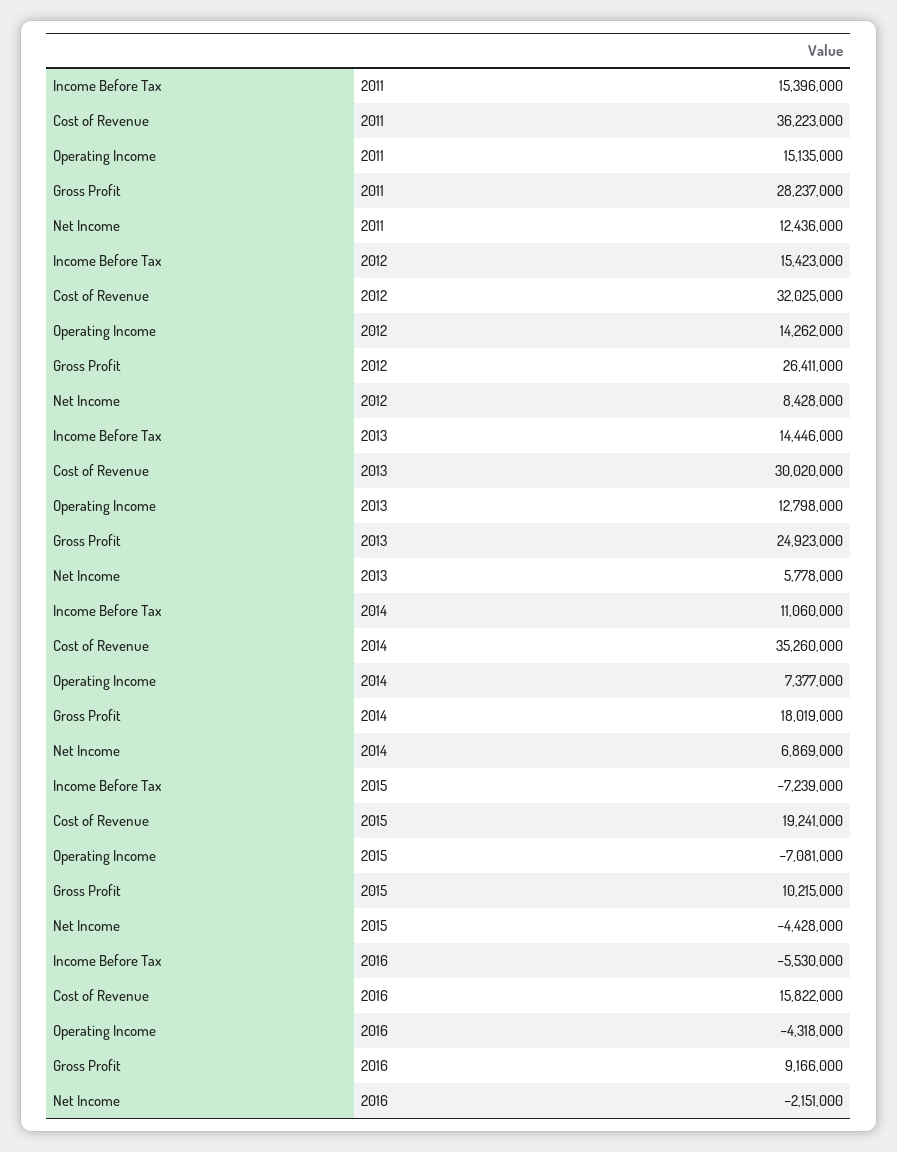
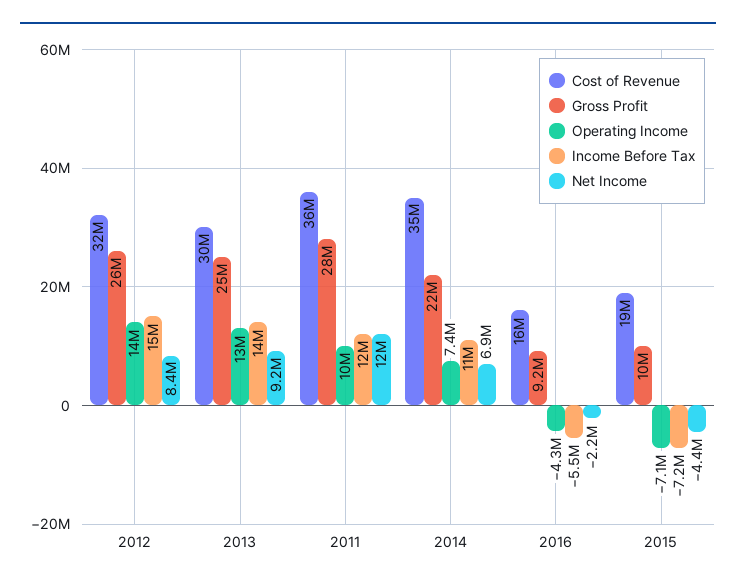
  {
    "Income Before Tax": {
-     "2011": 15396000,
+     "2011": 12000000,
      "2012": 15423000,
      "2013": 14446000,
      "2014": 11060000,
      "2015": -7239000,
      "2016": -5530000
    },
    "Cost of Revenue": {
      "2011": 36223000,
      "2012": 32025000,
      "2013": 30020000,
      "2014": 35260000,
      "2015": 19241000,
      "2016": 15822000
    },
    "Operating Income": {
-     "2011": 15135000,
+     "2011": 10000000,
      "2012": 14262000,
      "2013": 12798000,
      "2014": 7377000,
      "2015": -7081000,
      "2016": -4318000
    },
    "Gross Profit": {
      "2011": 28237000,
      "2012": 26411000,
      "2013": 24923000,
-     "2014": 18019000,
+     "2014": 22000000,
      "2015": 10215000,
      "2016": 9166000
    },
    "Net Income": {
      "2011": 12436000,
      "2012": 8428000,
-     "2013": 5778000,
+     "2013": 9200000,
      "2014": 6869000,
      "2015": -4428000,
      "2016": -2151000
    }
  }

